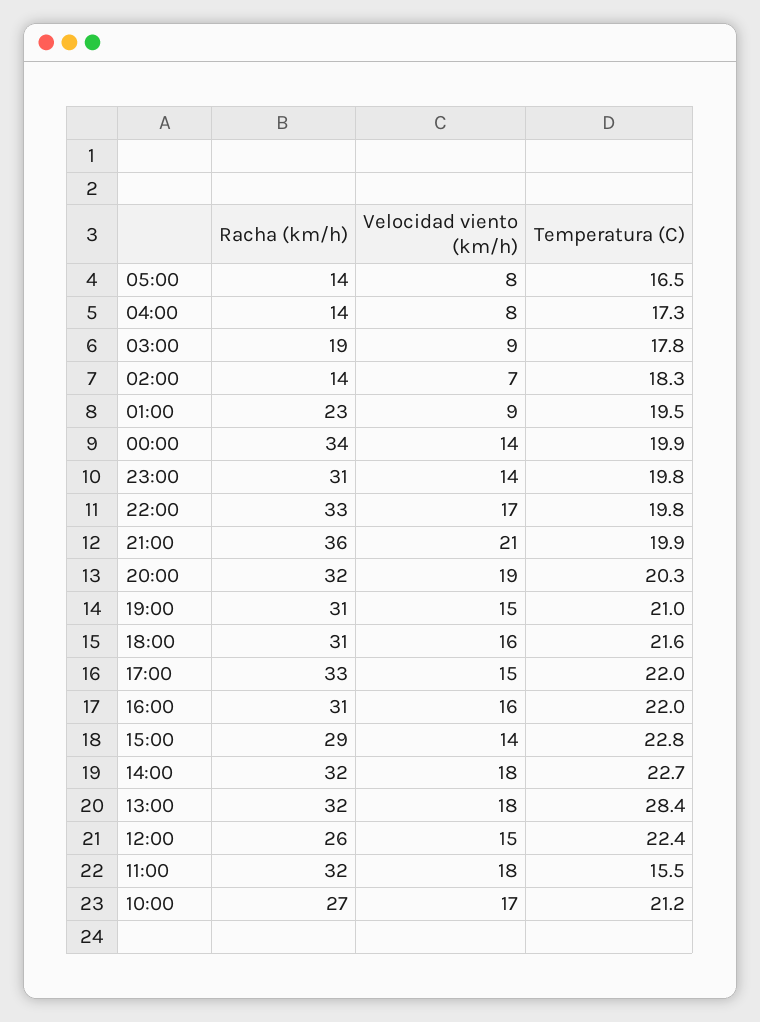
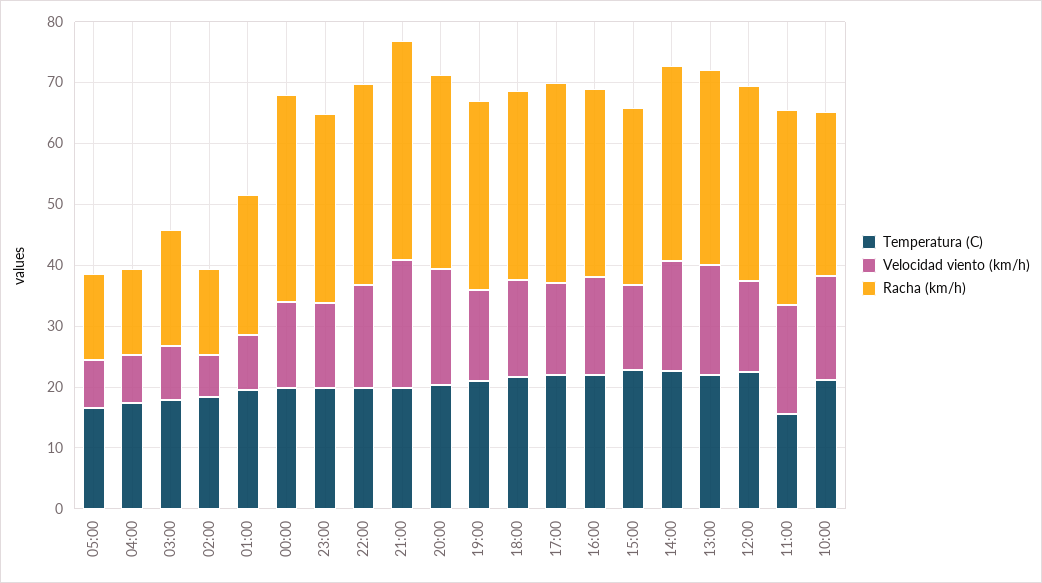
  {
    "Racha (km/h)": {
      "05:00": 14,
      "04:00": 14,
      "03:00": 19,
      "02:00": 14,
      "01:00": 23,
      "00:00": 34,
      "23:00": 31,
      "22:00": 33,
      "21:00": 36,
      "20:00": 32,
      "19:00": 31,
      "18:00": 31,
      "17:00": 33,
      "16:00": 31,
      "15:00": 29,
      "14:00": 32,
      "13:00": 32,
-     "12:00": 26,
+     "12:00": 32,
      "11:00": 32,
      "10:00": 27
    },
    "Velocidad viento (km/h)": {
      "05:00": 8,
      "04:00": 8,
      "03:00": 9,
      "02:00": 7,
      "01:00": 9,
      "00:00": 14,
      "23:00": 14,
      "22:00": 17,
      "21:00": 21,
      "20:00": 19,
      "19:00": 15,
      "18:00": 16,
      "17:00": 15,
      "16:00": 16,
      "15:00": 14,
      "14:00": 18,
      "13:00": 18,
      "12:00": 15,
      "11:00": 18,
      "10:00": 17
    },
    "Temperatura (C)": {
      "05:00": 16.5,
      "04:00": 17.3,
      "03:00": 17.8,
      "02:00": 18.3,
      "01:00": 19.5,
      "00:00": 19.9,
      "23:00": 19.8,
      "22:00": 19.8,
      "21:00": 19.9,
      "20:00": 20.3,
      "19:00": 21,
      "18:00": 21.6,
      "17:00": 22,
      "16:00": 22,
      "15:00": 22.8,
      "14:00": 22.7,
-     "13:00": 28.4,
+     "13:00": 22,
      "12:00": 22.4,
      "11:00": 15.5,
      "10:00": 21.2
    }
  }

